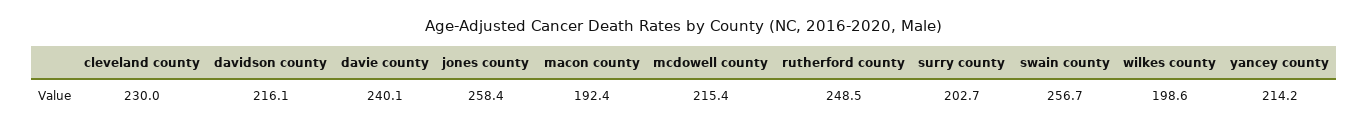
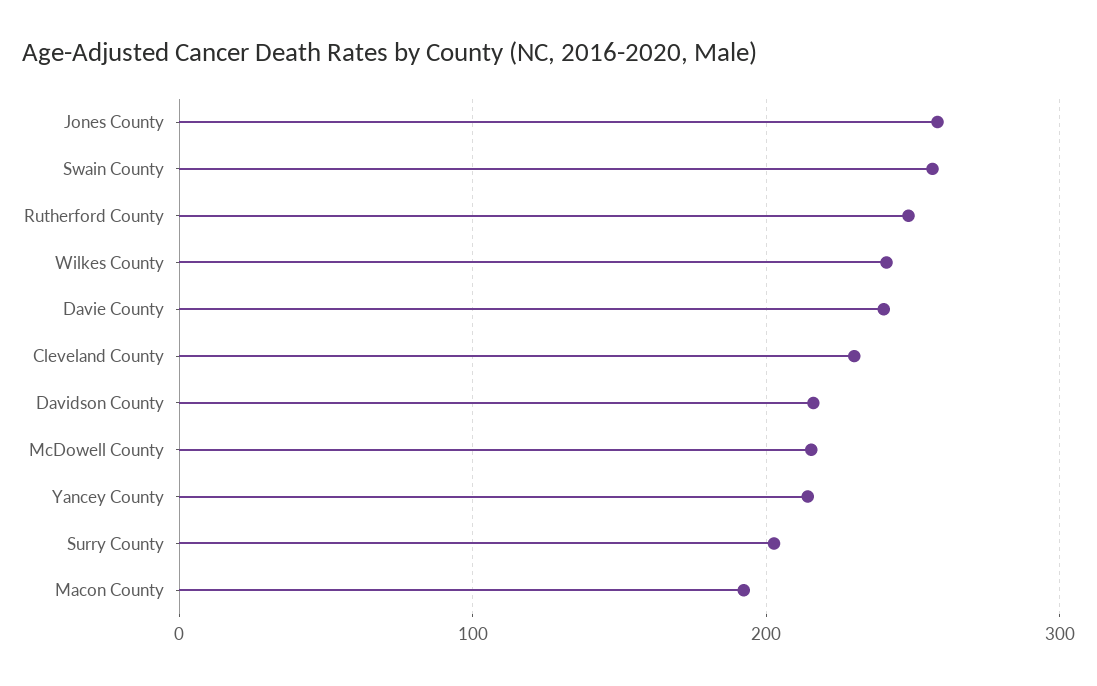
  {
    "cleveland county": 230,
    "davidson county": 216.1,
    "davie county": 240.1,
    "jones county": 258.4,
    "macon county": 192.4,
    "mcdowell county": 215.4,
    "rutherford county": 248.5,
    "surry county": 202.7,
    "swain county": 256.7,
-   "wilkes county": 198.6,
+   "wilkes county": 240,
    "yancey county": 214.2
  }

